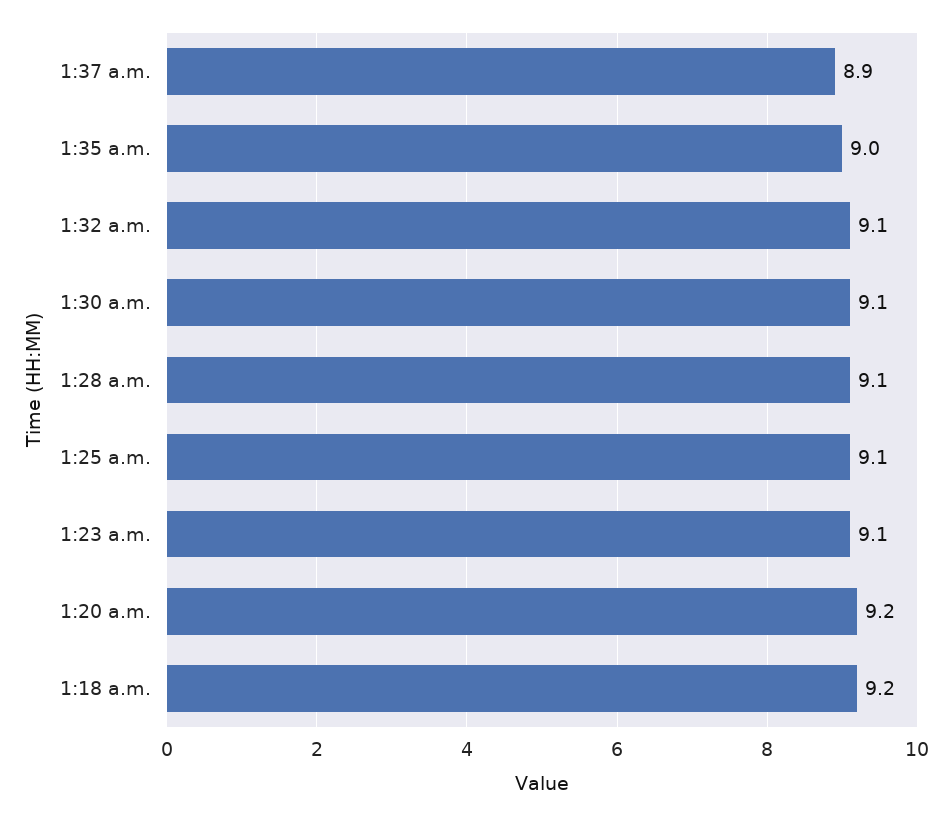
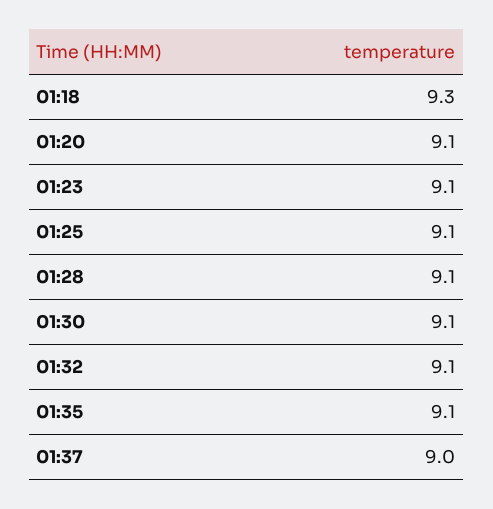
  {
-   "1:37 a.m.": 8.9,
+   "1:37 a.m.": 9,
-   "1:35 a.m.": 9,
+   "1:35 a.m.": 9.1,
    "1:32 a.m.": 9.1,
    "1:30 a.m.": 9.1,
    "1:28 a.m.": 9.1,
    "1:25 a.m.": 9.1,
    "1:23 a.m.": 9.1,
-   "1:20 a.m.": 9.2,
+   "1:20 a.m.": 9.1,
-   "1:18 a.m.": 9.2
+   "1:18 a.m.": 9.3
  }

